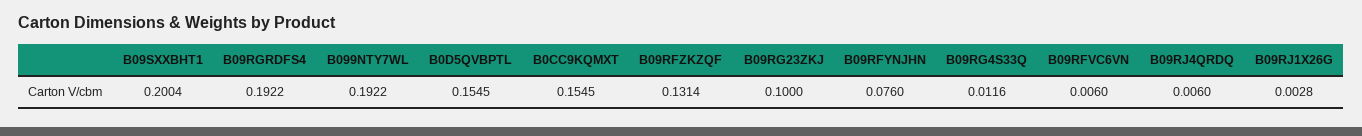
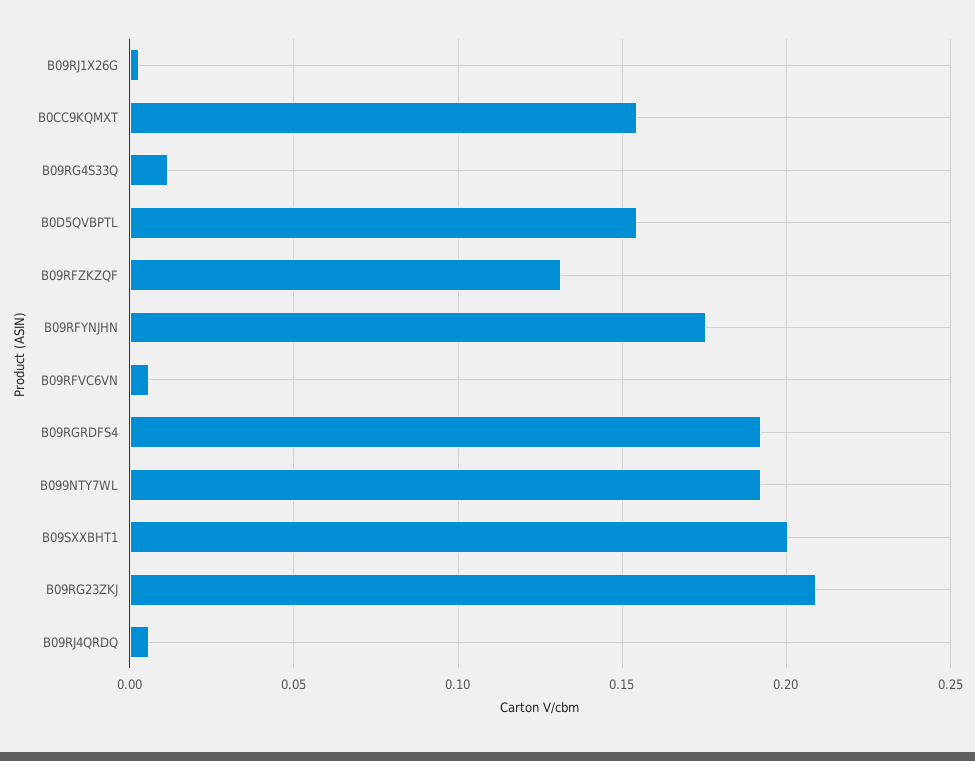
  {
    "B09SXXBHT1": 0.2004,
    "B09RGRDFS4": 0.1922,
    "B099NTY7WL": 0.1922,
    "B0D5QVBPTL": 0.1545,
    "B0CC9KQMXT": 0.1545,
    "B09RFZKZQF": 0.1314,
-   "B09RG23ZKJ": 0.1,
+   "B09RG23ZKJ": 0.21,
-   "B09RFYNJHN": 0.076,
+   "B09RFYNJHN": 0.175,
    "B09RG4S33Q": 0.0116,
    "B09RFVC6VN": 0.006,
    "B09RJ4QRDQ": 0.006,
    "B09RJ1X26G": 0.0028
  }

